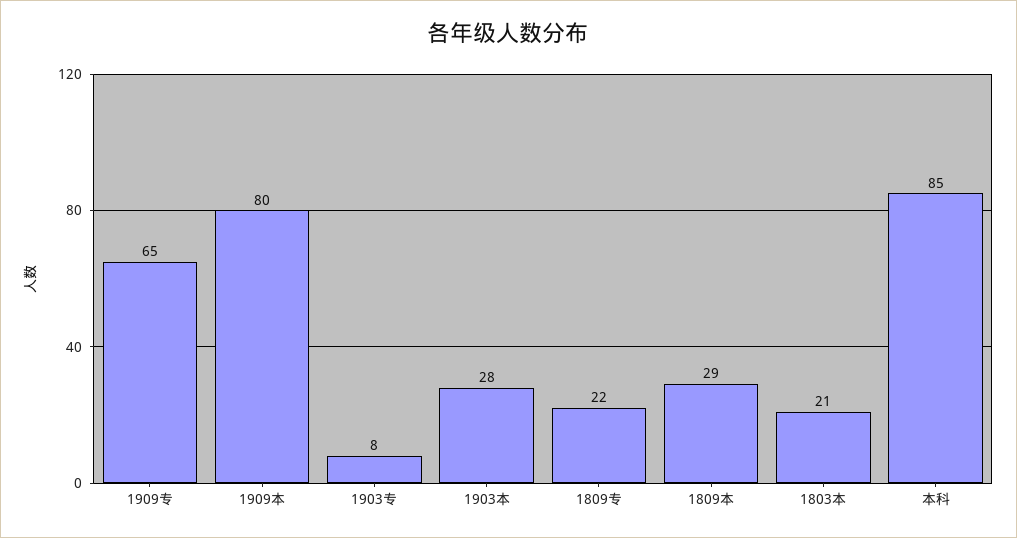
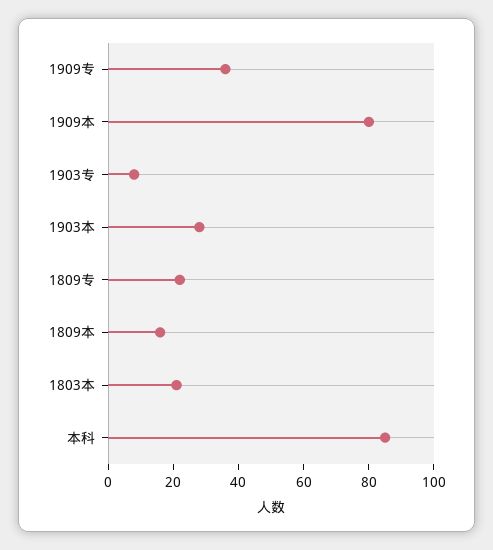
  {
-   "1909专": 65,
+   "1909专": 35,
    "1909本": 80,
    "1903专": 8,
    "1903本": 28,
    "1809专": 22,
-   "1809本": 29,
+   "1809本": 15,
    "1803本": 21,
    "本科": 85
  }

